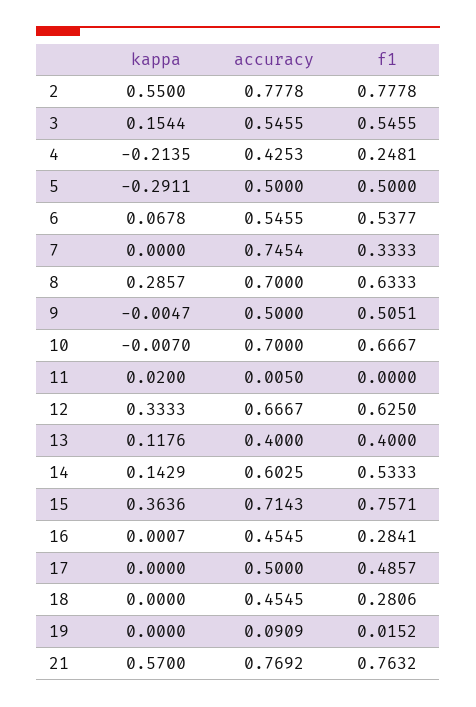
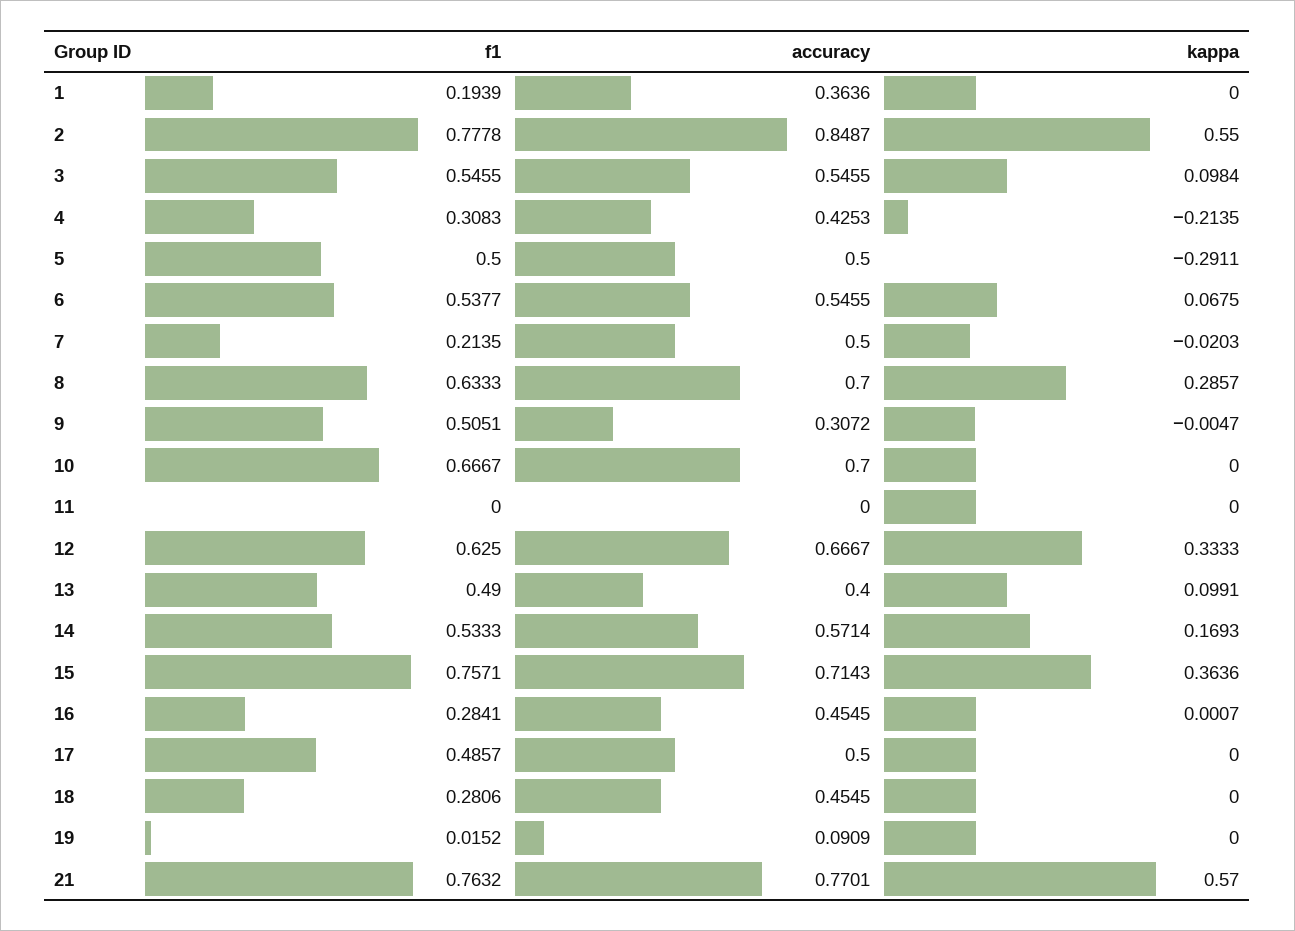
  {
    "kappa": {
      "2": 0.55,
-     "3": 0.1544,
+     "3": 0.0984,
      "4": -0.2135,
      "5": -0.2911,
-     "6": 0.0678,
+     "6": 0.0675,
-     "7": 0,
+     "7": -0.0203,
      "8": 0.2857,
      "9": -0.0047,
-     "10": -0.007,
+     "10": 0,
-     "11": 0.02,
+     "11": 0,
      "12": 0.3333,
-     "13": 0.1176,
+     "13": 0.0991,
-     "14": 0.1429,
+     "14": 0.1693,
      "15": 0.3636,
      "16": 0.0007,
      "17": 0,
      "18": 0,
      "19": 0,
-     "21": 0.57
+     "21": 0.57,
+     "1": 0
    },
    "accuracy": {
-     "2": 0.7778,
+     "2": 0.8487,
      "3": 0.5455,
      "4": 0.4253,
      "5": 0.5,
      "6": 0.5455,
-     "7": 0.7454,
+     "7": 0.5,
      "8": 0.7,
-     "9": 0.5,
+     "9": 0.3072,
      "10": 0.7,
-     "11": 0.005,
+     "11": 0,
      "12": 0.6667,
      "13": 0.4,
-     "14": 0.6025,
+     "14": 0.5714,
      "15": 0.7143,
      "16": 0.4545,
      "17": 0.5,
      "18": 0.4545,
      "19": 0.0909,
-     "21": 0.7692
+     "21": 0.7701,
+     "1": 0.3636
    },
    "f1": {
      "2": 0.7778,
      "3": 0.5455,
-     "4": 0.2481,
+     "4": 0.3083,
      "5": 0.5,
      "6": 0.5377,
-     "7": 0.3333,
+     "7": 0.2135,
      "8": 0.6333,
      "9": 0.5051,
      "10": 0.6667,
      "11": 0,
      "12": 0.625,
-     "13": 0.4,
+     "13": 0.49,
      "14": 0.5333,
      "15": 0.7571,
      "16": 0.2841,
      "17": 0.4857,
      "18": 0.2806,
      "19": 0.0152,
-     "21": 0.7632
+     "21": 0.7632,
+     "1": 0.1939
    }
  }

